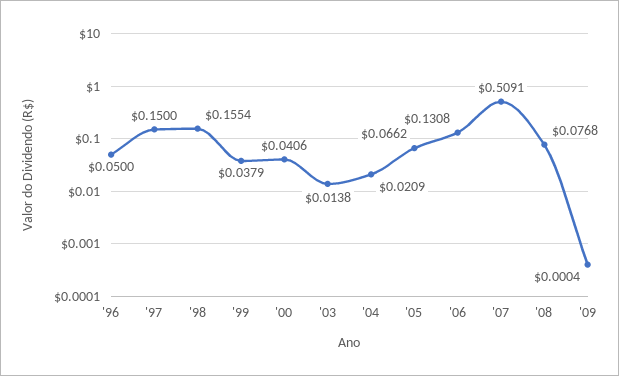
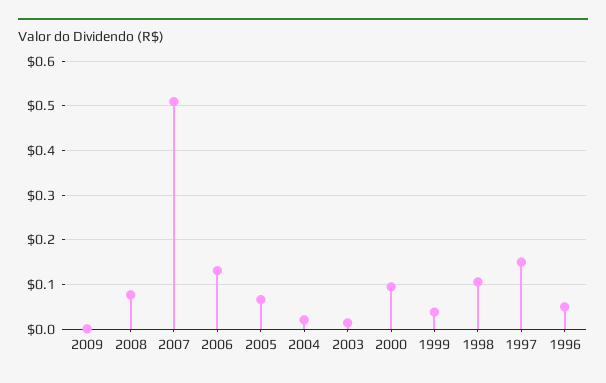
  {
    "'96": 0.05,
    "'97": 0.15,
-   "'98": 0.1554,
+   "'98": 0.1,
    "'99": 0.0379,
-   "'00": 0.0406,
+   "'00": 0.1,
    "'03": 0.0138,
    "'04": 0.0209,
    "'05": 0.0662,
    "'06": 0.1308,
    "'07": 0.5091,
    "'08": 0.0768,
    "'09": 0.0004
  }

